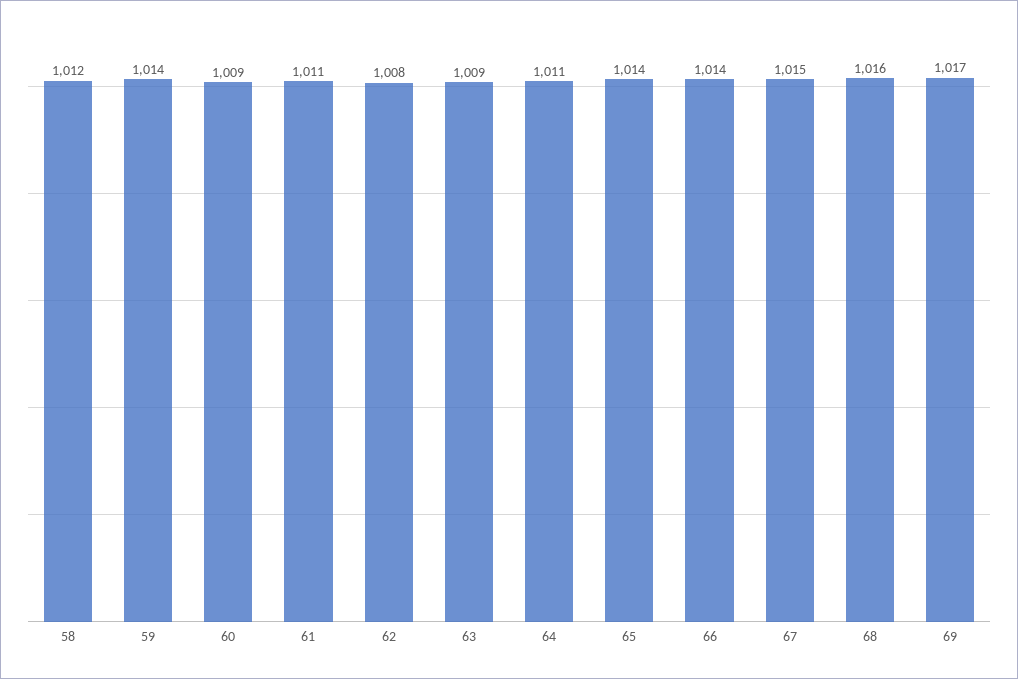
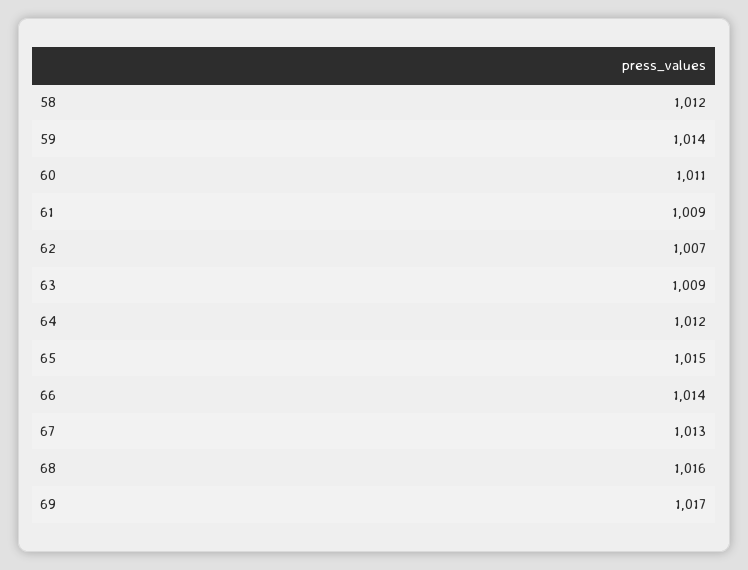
  {
    "58": 1012,
    "59": 1014,
-   "60": 1009,
+   "60": 1011,
-   "61": 1011,
+   "61": 1009,
-   "62": 1008,
+   "62": 1007,
    "63": 1009,
-   "64": 1011,
+   "64": 1012,
-   "65": 1014,
+   "65": 1015,
    "66": 1014,
-   "67": 1015,
+   "67": 1013,
    "68": 1016,
    "69": 1017
  }

